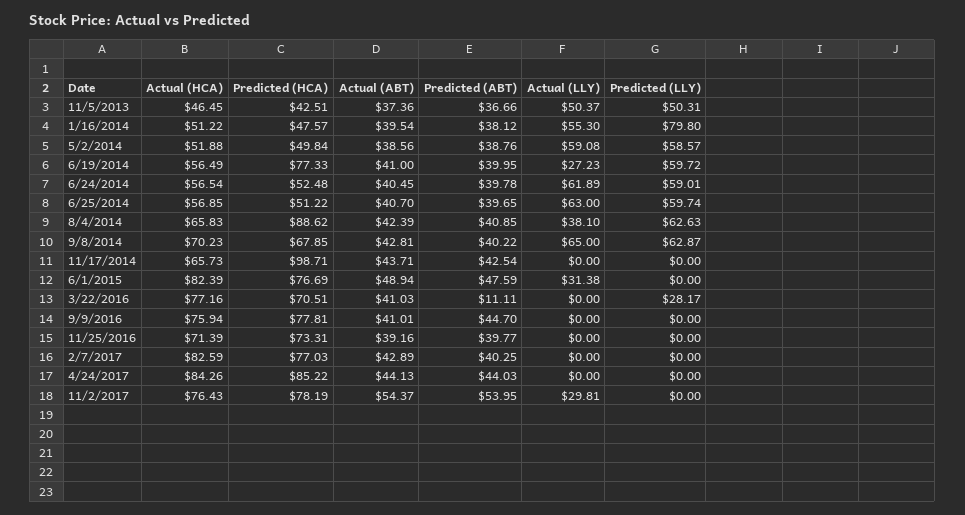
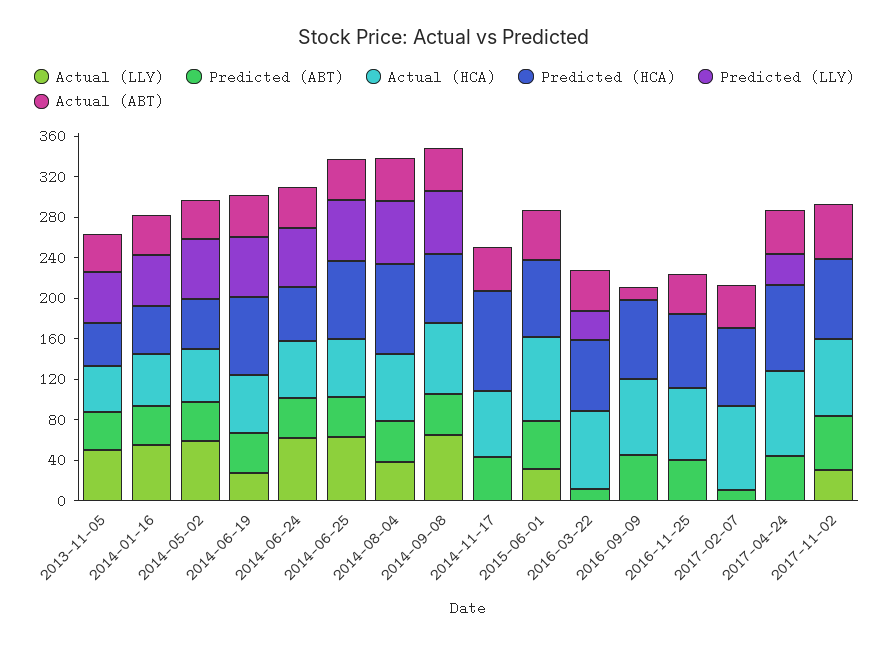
  {
    "Actual (HCA)": {
      "11/5/2013": 46.45,
      "1/16/2014": 51.22,
      "5/2/2014": 51.88,
      "6/19/2014": 56.49,
      "6/24/2014": 56.54,
      "6/25/2014": 56.85,
      "8/4/2014": 65.83,
      "9/8/2014": 70.23,
      "11/17/2014": 65.73,
      "6/1/2015": 82.39,
      "3/22/2016": 77.16,
      "9/9/2016": 75.94,
      "11/25/2016": 71.39,
      "2/7/2017": 82.59,
      "4/24/2017": 84.26,
      "11/2/2017": 76.43
    },
    "Predicted (HCA)": {
      "11/5/2013": 42.51,
      "1/16/2014": 47.57,
      "5/2/2014": 49.84,
      "6/19/2014": 77.33,
      "6/24/2014": 52.48,
-     "6/25/2014": 51.22,
+     "6/25/2014": 80,
      "8/4/2014": 88.62,
      "9/8/2014": 67.85,
      "11/17/2014": 98.71,
      "6/1/2015": 76.69,
      "3/22/2016": 70.51,
      "9/9/2016": 77.81,
      "11/25/2016": 73.31,
      "2/7/2017": 77.03,
      "4/24/2017": 85.22,
      "11/2/2017": 78.19
    },
    "Actual (ABT)": {
      "11/5/2013": 37.36,
      "1/16/2014": 39.54,
      "5/2/2014": 38.56,
      "6/19/2014": 41,
      "6/24/2014": 40.45,
      "6/25/2014": 40.7,
      "8/4/2014": 42.39,
      "9/8/2014": 42.81,
      "11/17/2014": 43.71,
      "6/1/2015": 48.94,
      "3/22/2016": 41.03,
-     "9/9/2016": 41.01,
+     "9/9/2016": 10,
      "11/25/2016": 39.16,
      "2/7/2017": 42.89,
      "4/24/2017": 44.13,
      "11/2/2017": 54.37
    },
    "Predicted (ABT)": {
      "11/5/2013": 36.66,
      "1/16/2014": 38.12,
      "5/2/2014": 38.76,
      "6/19/2014": 39.95,
      "6/24/2014": 39.78,
      "6/25/2014": 39.65,
      "8/4/2014": 40.85,
      "9/8/2014": 40.22,
      "11/17/2014": 42.54,
      "6/1/2015": 47.59,
      "3/22/2016": 11.11,
      "9/9/2016": 44.7,
      "11/25/2016": 39.77,
-     "2/7/2017": 40.25,
+     "2/7/2017": 10,
      "4/24/2017": 44.03,
      "11/2/2017": 53.95
    },
    "Actual (LLY)": {
      "11/5/2013": 50.37,
      "1/16/2014": 55.3,
      "5/2/2014": 59.08,
      "6/19/2014": 27.23,
      "6/24/2014": 61.89,
      "6/25/2014": 63,
      "8/4/2014": 38.1,
      "9/8/2014": 65,
      "11/17/2014": 0,
      "6/1/2015": 31.38,
      "3/22/2016": 0,
      "9/9/2016": 0,
      "11/25/2016": 0,
      "2/7/2017": 0,
      "4/24/2017": 0,
      "11/2/2017": 29.81
    },
    "Predicted (LLY)": {
      "11/5/2013": 50.31,
-     "1/16/2014": 79.8,
+     "1/16/2014": 50,
      "5/2/2014": 58.57,
      "6/19/2014": 59.72,
      "6/24/2014": 59.01,
      "6/25/2014": 59.74,
      "8/4/2014": 62.63,
      "9/8/2014": 62.87,
      "11/17/2014": 0,
      "6/1/2015": 0,
      "3/22/2016": 28.17,
      "9/9/2016": 0,
      "11/25/2016": 0,
      "2/7/2017": 0,
-     "4/24/2017": 0,
+     "4/24/2017": 30,
      "11/2/2017": 0
    }
  }

